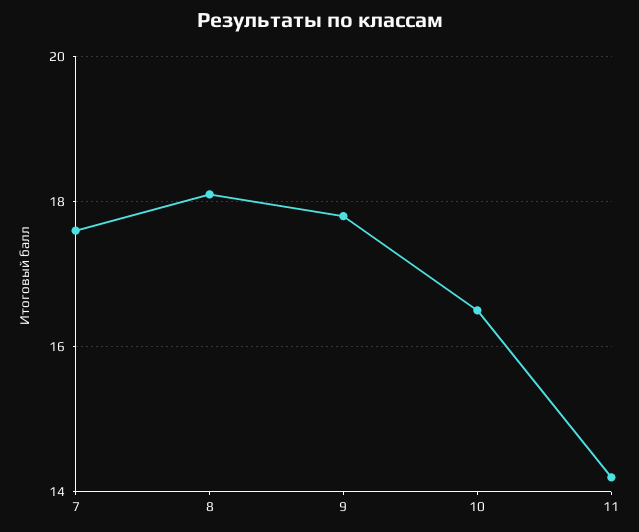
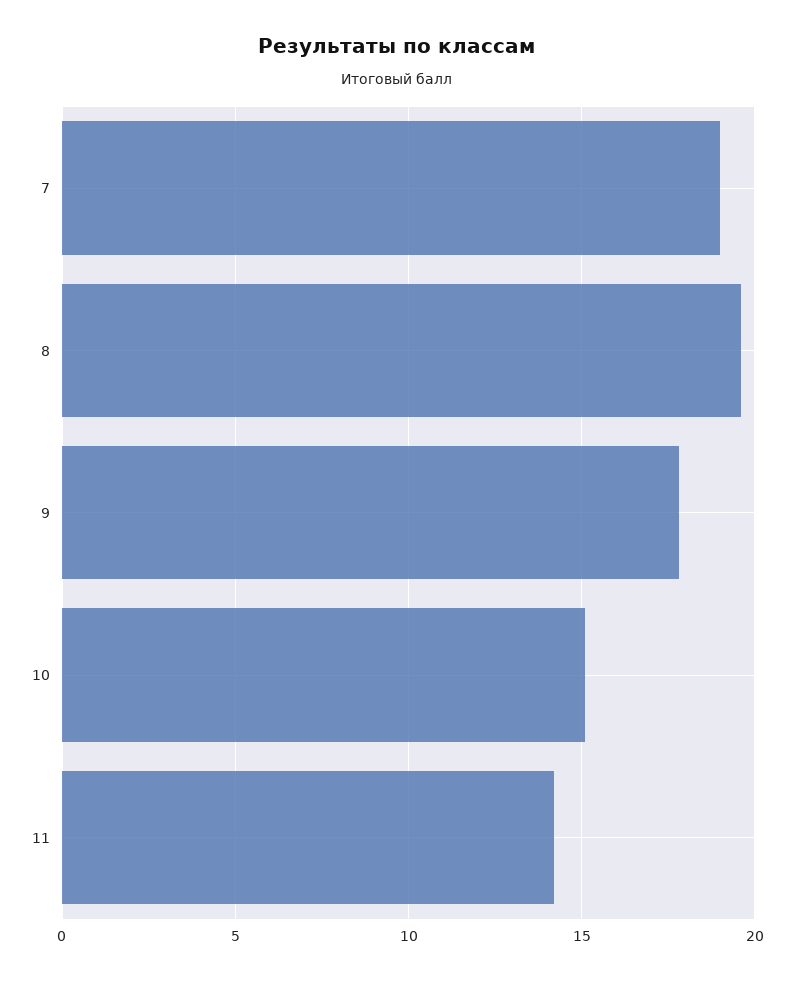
  {
-   "7": 17.5,
+   "7": 19,
-   "8": 18,
+   "8": 19.5,
    "9": 18,
-   "10": 16.5,
+   "10": 15,
    "11": 14
  }

